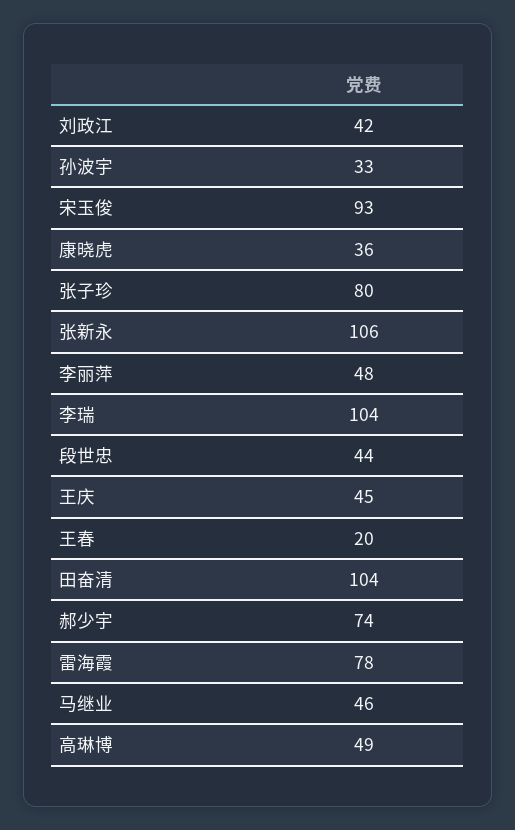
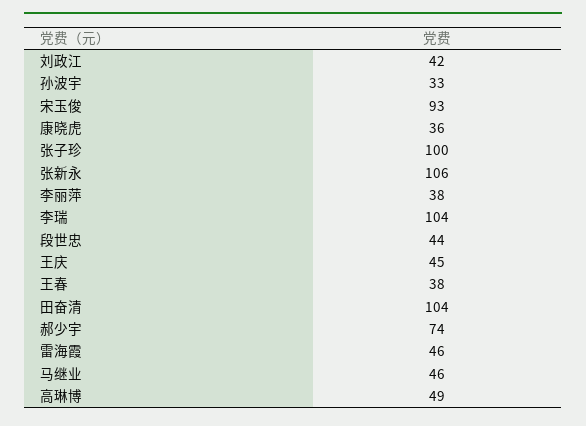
  {
    "刘政江": 42,
    "孙波宇": 33,
    "宋玉俊": 93,
    "康晓虎": 36,
-   "张子珍": 80,
+   "张子珍": 100,
    "张新永": 106,
-   "李丽萍": 48,
+   "李丽萍": 38,
    "李瑞": 104,
    "段世忠": 44,
    "王庆": 45,
-   "王春": 20,
+   "王春": 38,
    "田奋清": 104,
    "郝少宇": 74,
-   "雷海霞": 78,
+   "雷海霞": 46,
    "马继业": 46,
    "高琳博": 49
  }

